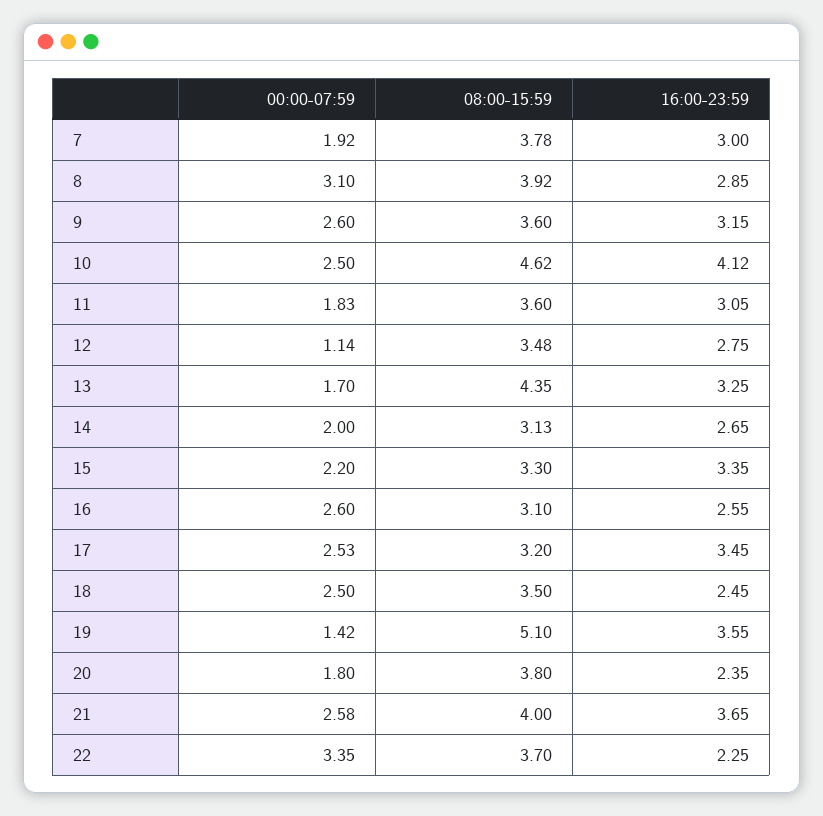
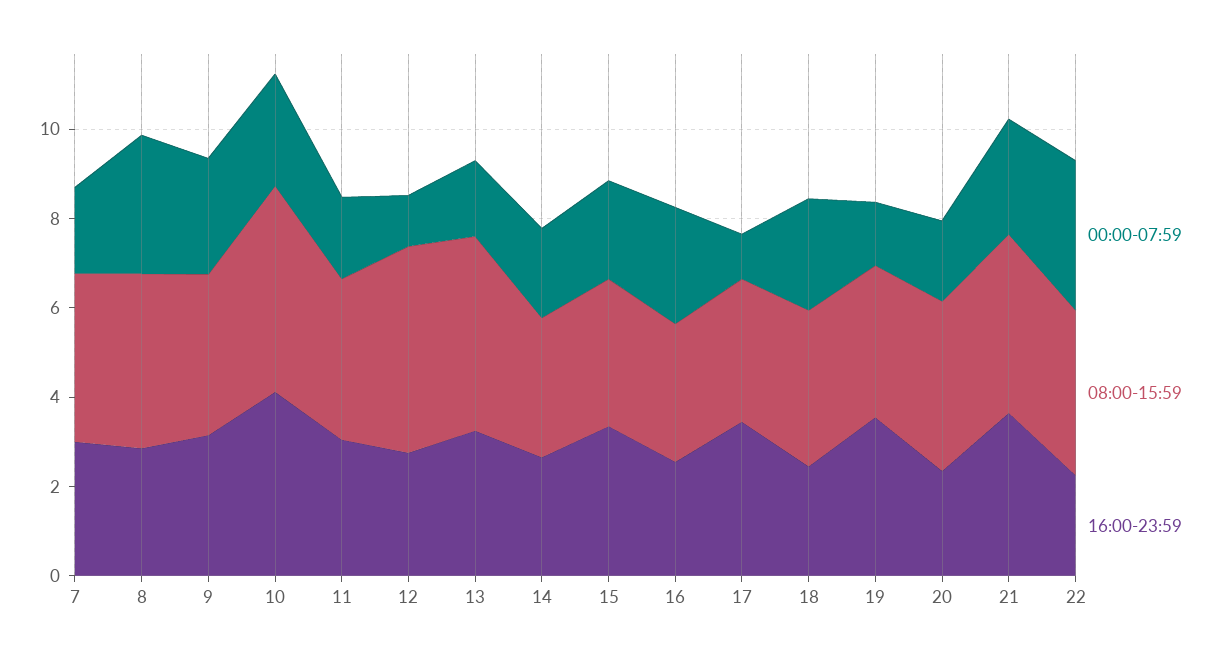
  {
    "00:00-07:59": {
      "7": 1.92,
      "8": 3.1,
      "9": 2.6,
      "10": 2.5,
      "11": 1.83,
      "12": 1.14,
      "13": 1.7,
      "14": 2,
      "15": 2.2,
      "16": 2.6,
-     "17": 2.53,
+     "17": 1,
      "18": 2.5,
      "19": 1.42,
      "20": 1.8,
      "21": 2.58,
      "22": 3.35
    },
    "08:00-15:59": {
      "7": 3.78,
      "8": 3.92,
      "9": 3.6,
      "10": 4.62,
      "11": 3.6,
-     "12": 3.48,
+     "12": 4.5,
      "13": 4.35,
      "14": 3.13,
      "15": 3.3,
      "16": 3.1,
      "17": 3.2,
      "18": 3.5,
-     "19": 5.1,
+     "19": 3.5,
      "20": 3.8,
      "21": 4,
      "22": 3.7
    },
    "16:00-23:59": {
      "7": 3,
      "8": 2.85,
      "9": 3.15,
      "10": 4.12,
      "11": 3.05,
      "12": 2.75,
      "13": 3.25,
      "14": 2.65,
      "15": 3.35,
      "16": 2.55,
      "17": 3.45,
      "18": 2.45,
      "19": 3.55,
      "20": 2.35,
      "21": 3.65,
      "22": 2.25
    }
  }

